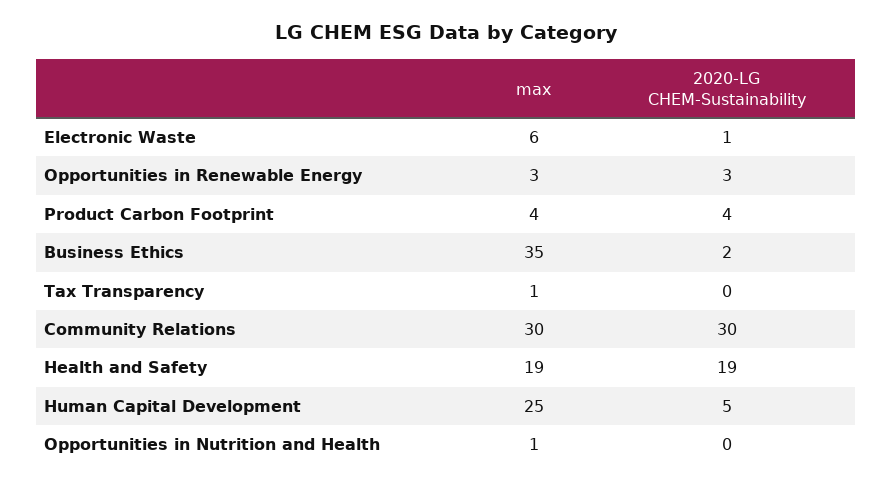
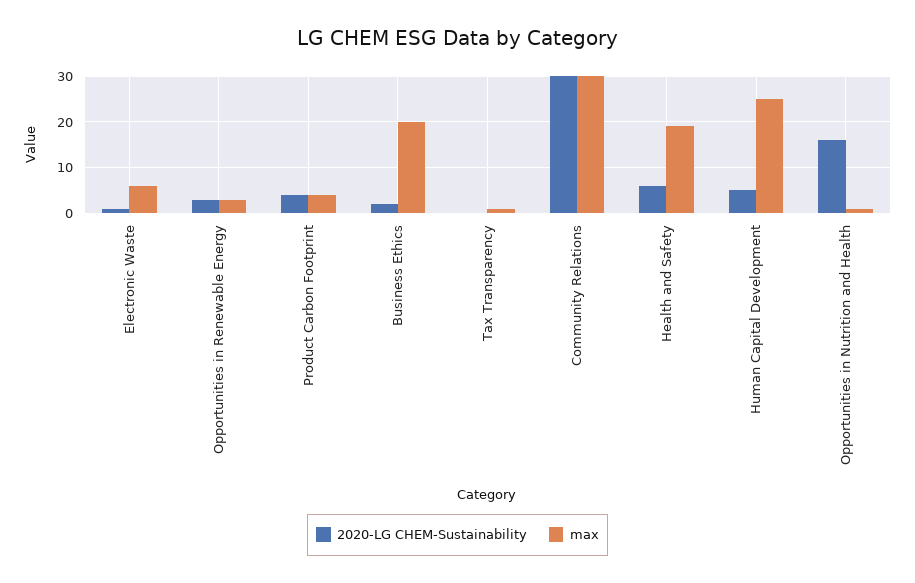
  {
    "max": {
      "Electronic Waste": 6,
      "Opportunities in Renewable Energy": 3,
      "Product Carbon Footprint": 4,
-     "Business Ethics": 35,
+     "Business Ethics": 20,
      "Tax Transparency": 1,
      "Community Relations": 30,
      "Health and Safety": 19,
      "Human Capital Development": 25,
      "Opportunities in Nutrition and Health": 1
    },
    "2020-LG CHEM-Sustainability": {
      "Electronic Waste": 1,
      "Opportunities in Renewable Energy": 3,
      "Product Carbon Footprint": 4,
      "Business Ethics": 2,
      "Tax Transparency": 0,
      "Community Relations": 30,
-     "Health and Safety": 19,
+     "Health and Safety": 5,
      "Human Capital Development": 5,
-     "Opportunities in Nutrition and Health": 0
+     "Opportunities in Nutrition and Health": 15
    }
  }

